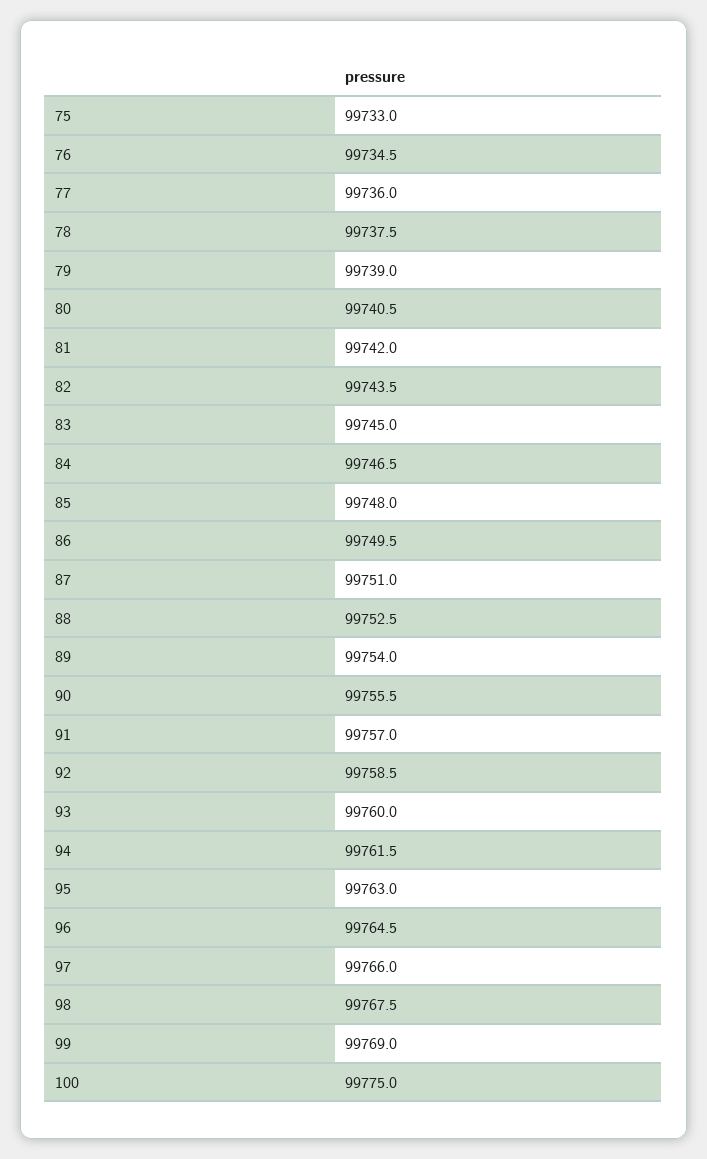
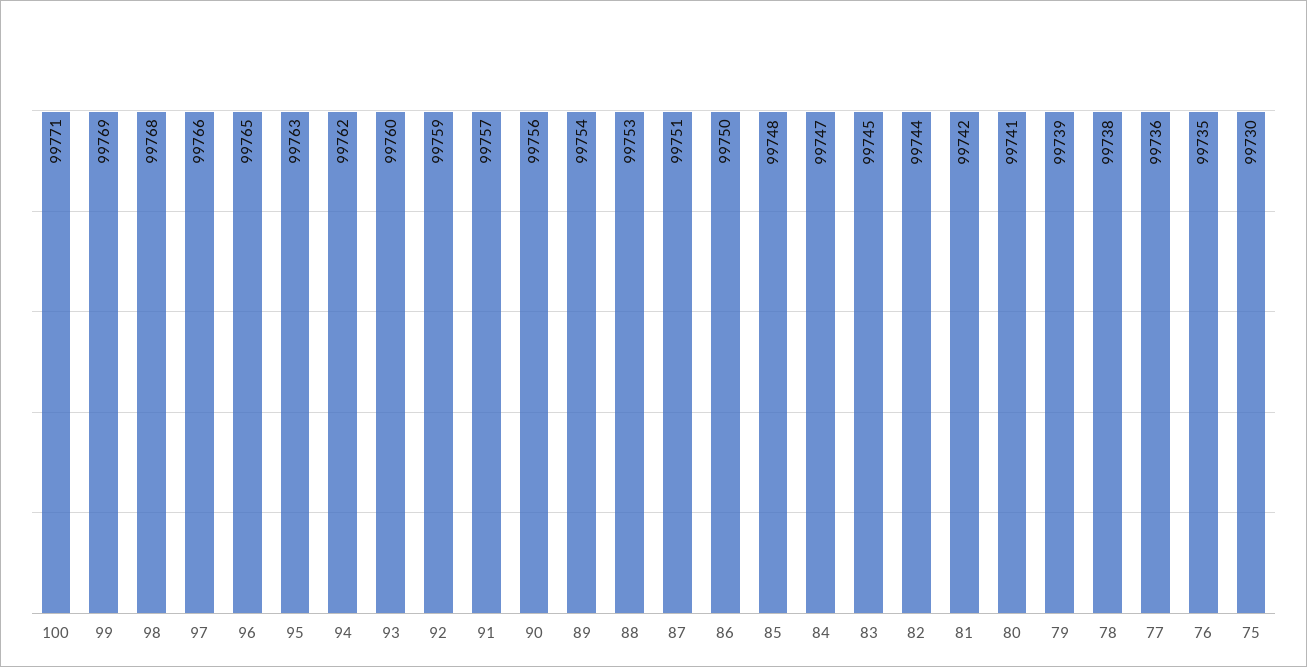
  {
-   "75": 99733,
+   "75": 99730,
    "76": 99734.5,
    "77": 99736,
    "78": 99737.5,
    "79": 99739,
    "80": 99740.5,
    "81": 99742,
    "82": 99743.5,
    "83": 99745,
    "84": 99746.5,
    "85": 99748,
    "86": 99749.5,
    "87": 99751,
    "88": 99752.5,
    "89": 99754,
    "90": 99755.5,
    "91": 99757,
    "92": 99758.5,
    "93": 99760,
    "94": 99761.5,
    "95": 99763,
    "96": 99764.5,
    "97": 99766,
    "98": 99767.5,
    "99": 99769,
-   "100": 99775
+   "100": 99771
  }

